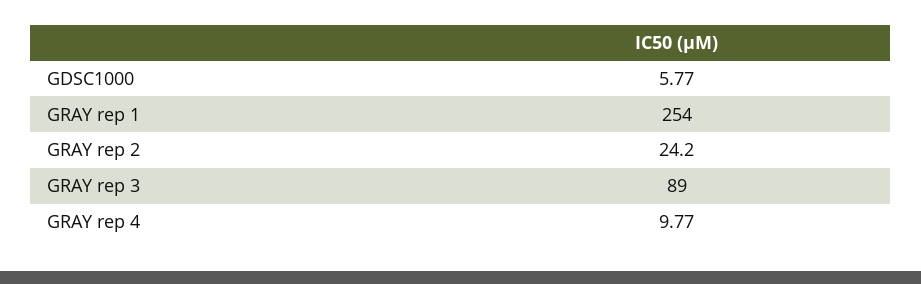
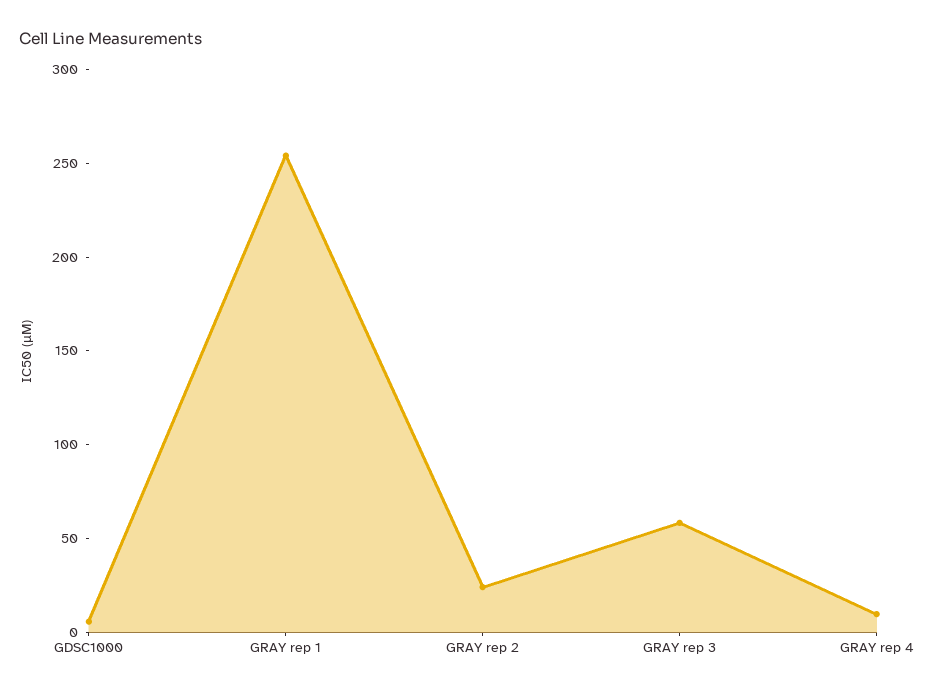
  {
    "GDSC1000": 5.77,
    "GRAY rep 1": 254,
    "GRAY rep 2": 24.2,
-   "GRAY rep 3": 89,
+   "GRAY rep 3": 60,
    "GRAY rep 4": 9.77
  }

